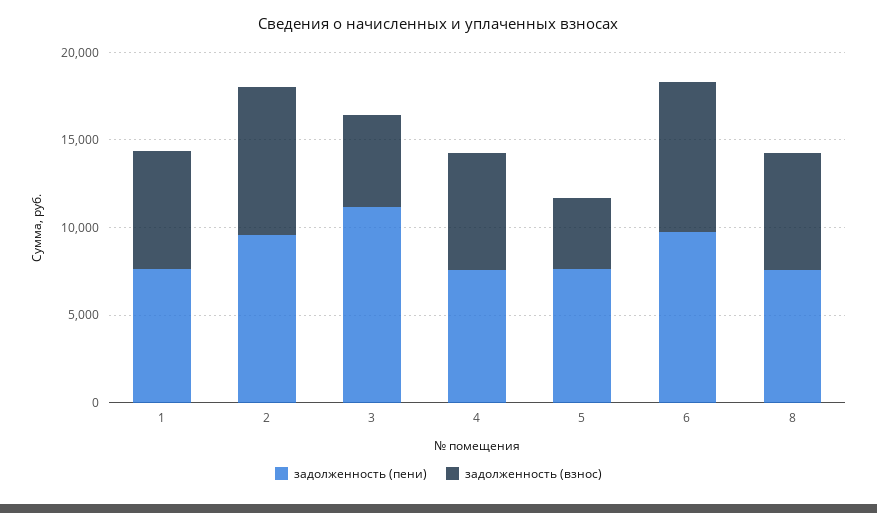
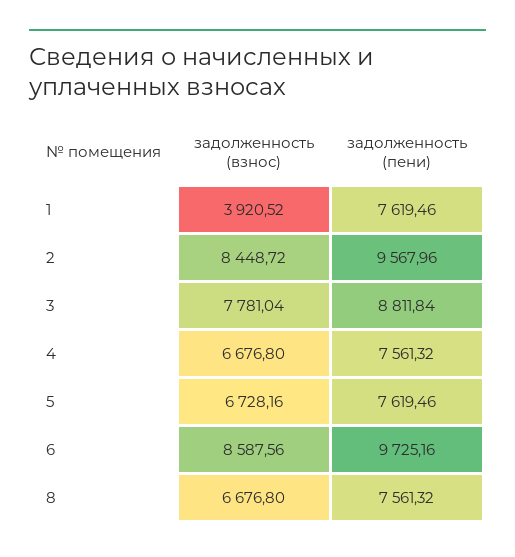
  {
    "задолженность (пени)": {
      "1": 7619.46,
      "2": 9567.96,
-     "3": 11000,
+     "3": 8811.84,
      "4": 7561.32,
      "5": 7619.46,
      "6": 9725.16,
      "8": 7561.32
    },
    "задолженность (взнос)": {
-     "1": 7000,
+     "1": 3920.52,
      "2": 8448.72,
-     "3": 5000,
+     "3": 7781.04,
      "4": 6676.8,
-     "5": 4000,
+     "5": 6728.16,
      "6": 8587.56,
      "8": 6676.8
    }
  }

